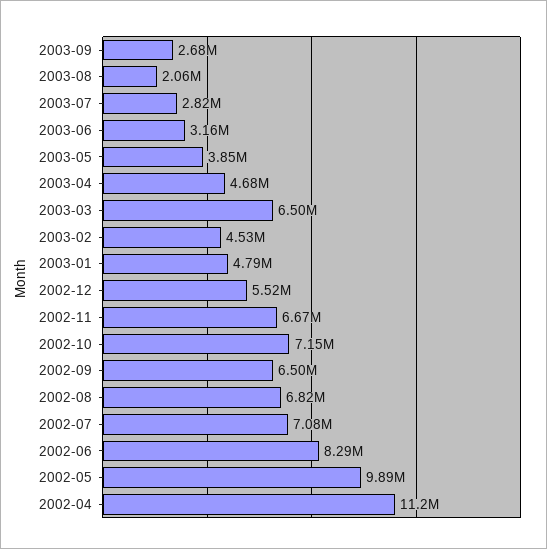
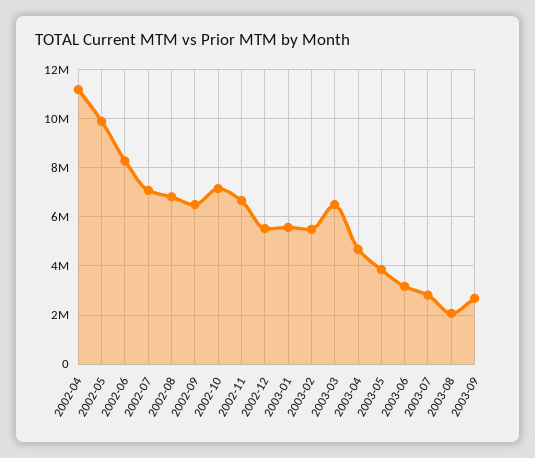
  {
    "2003-09": 2680000,
    "2003-08": 2060000,
    "2003-07": 2820000,
    "2003-06": 3160000,
    "2003-05": 3850000,
    "2003-04": 4680000,
    "2003-03": 6500000,
-   "2003-02": 4530000,
+   "2003-02": 5500000,
-   "2003-01": 4790000,
+   "2003-01": 5500000,
    "2002-12": 5520000,
    "2002-11": 6670000,
    "2002-10": 7150000,
    "2002-09": 6500000,
    "2002-08": 6820000,
    "2002-07": 7080000,
    "2002-06": 8290000,
    "2002-05": 9890000,
    "2002-04": 11200000
  }

